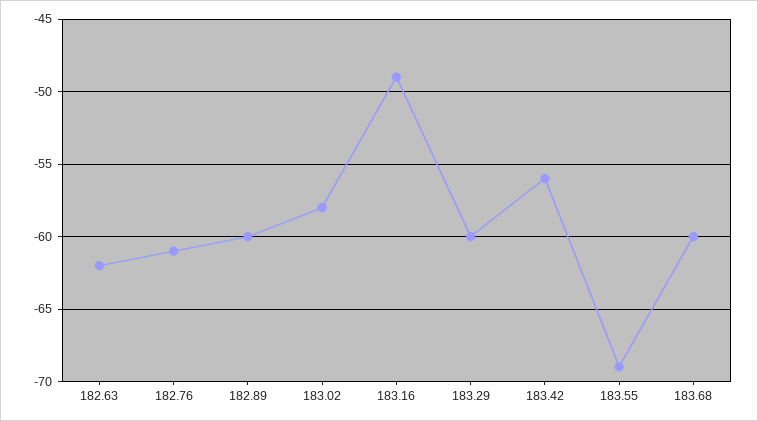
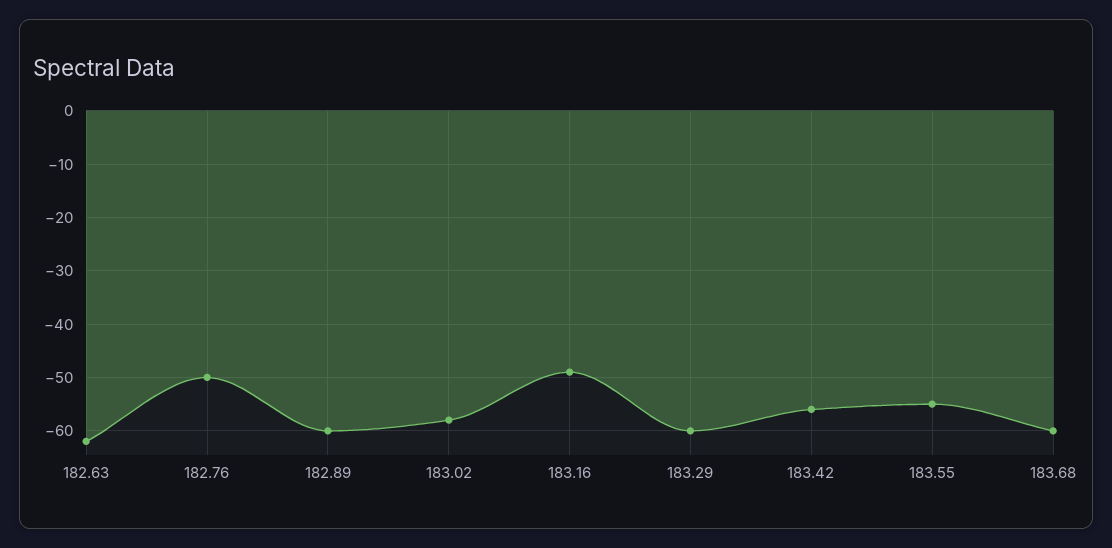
  {
    "182.63": -62,
-   "182.76": -61,
+   "182.76": -50,
    "182.89": -60,
    "183.02": -58,
    "183.16": -49,
    "183.29": -60,
    "183.42": -56,
-   "183.55": -69,
+   "183.55": -55,
    "183.68": -60
  }

